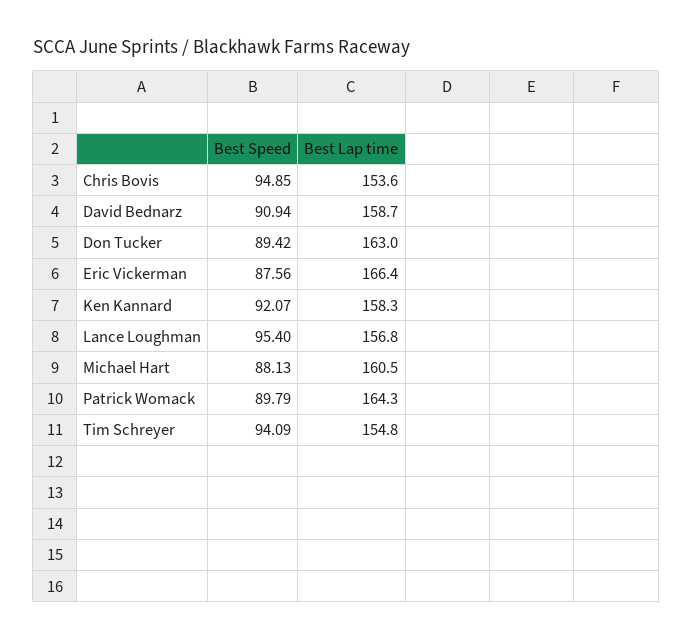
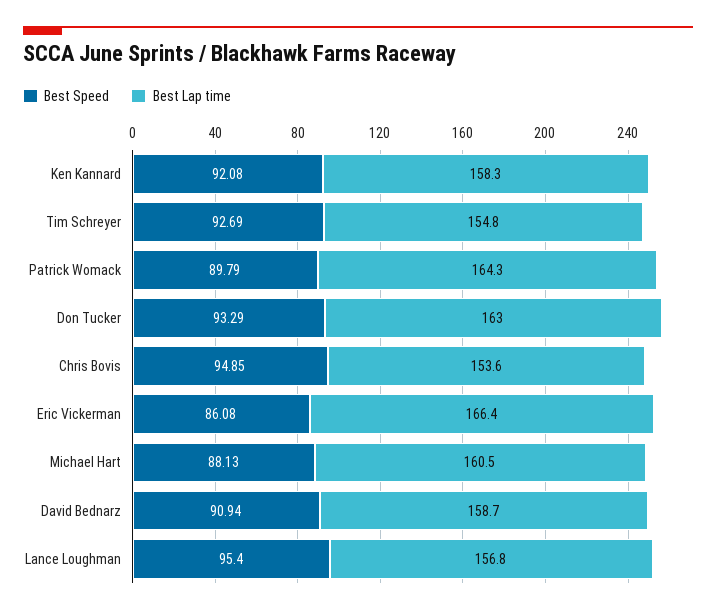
  {
    "Best Speed": {
      "Chris Bovis": 94.85,
      "David Bednarz": 90.94,
-     "Don Tucker": 89.42,
+     "Don Tucker": 93.29,
-     "Eric Vickerman": 87.56,
+     "Eric Vickerman": 86.08,
-     "Ken Kannard": 92.07,
+     "Ken Kannard": 92.08,
      "Lance Loughman": 95.4,
      "Michael Hart": 88.13,
      "Patrick Womack": 89.79,
-     "Tim Schreyer": 94.09
+     "Tim Schreyer": 92.69
    },
    "Best Lap time": {
      "Chris Bovis": 153.6,
      "David Bednarz": 158.7,
      "Don Tucker": 163,
      "Eric Vickerman": 166.4,
      "Ken Kannard": 158.3,
      "Lance Loughman": 156.8,
      "Michael Hart": 160.5,
      "Patrick Womack": 164.3,
      "Tim Schreyer": 154.8
    }
  }

